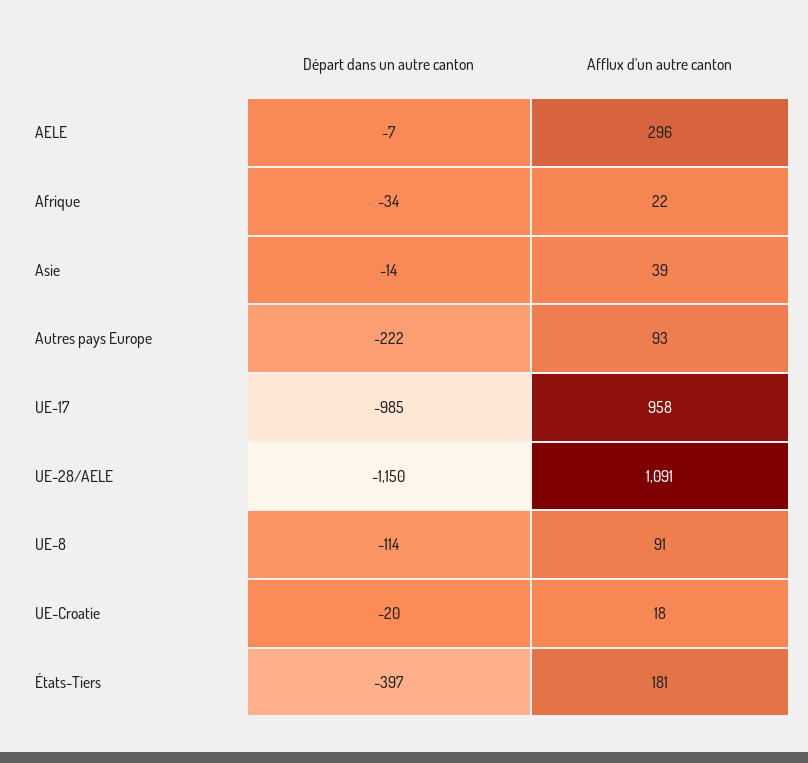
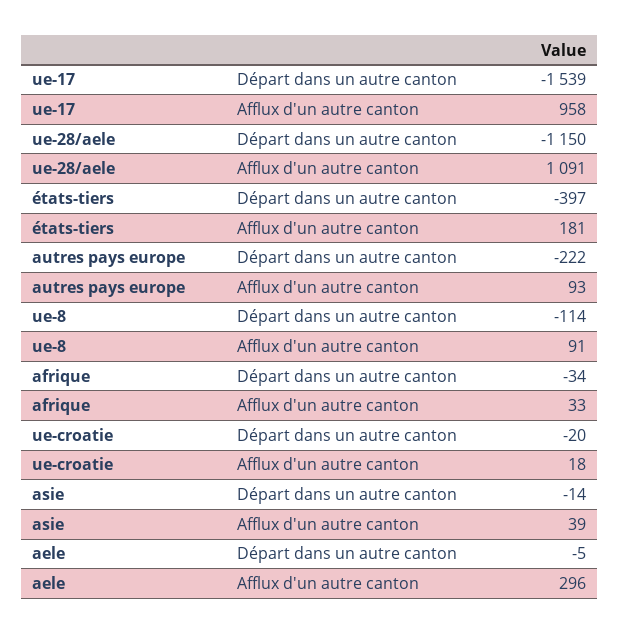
  {
    "Départ dans un autre canton": {
-     "AELE": -7,
+     "AELE": -5,
      "Afrique": -34,
      "Asie": -14,
      "Autres pays Europe": -222,
-     "UE-17": -985,
+     "UE-17": -1539,
      "UE-28/AELE": -1150,
      "UE-8": -114,
      "UE-Croatie": -20,
      "États-Tiers": -397
    },
    "Afflux d'un autre canton": {
      "AELE": 296,
-     "Afrique": 22,
+     "Afrique": 33,
      "Asie": 39,
      "Autres pays Europe": 93,
      "UE-17": 958,
      "UE-28/AELE": 1091,
      "UE-8": 91,
      "UE-Croatie": 18,
      "États-Tiers": 181
    }
  }

